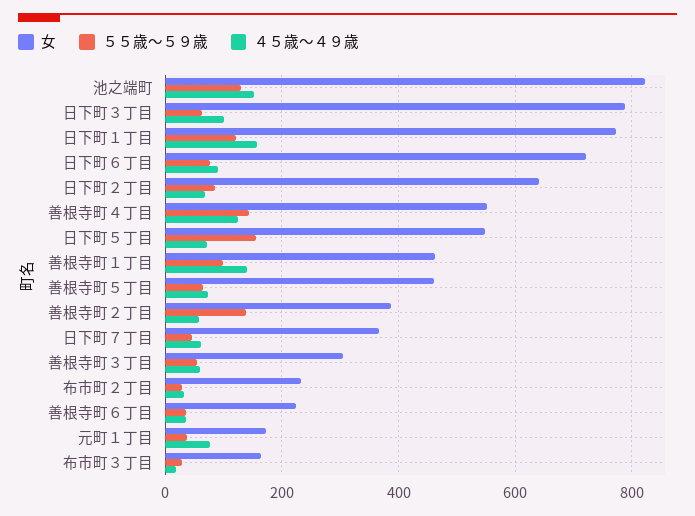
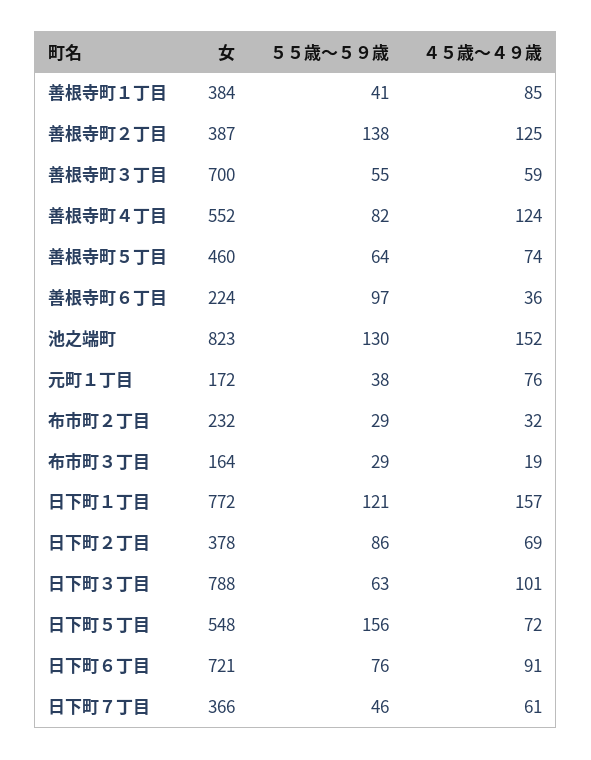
  {
    "女": {
      "池之端町": 823,
      "日下町３丁目": 788,
      "日下町１丁目": 772,
      "日下町６丁目": 721,
-     "日下町２丁目": 640,
+     "日下町２丁目": 378,
      "善根寺町４丁目": 552,
      "日下町５丁目": 548,
-     "善根寺町１丁目": 460,
+     "善根寺町１丁目": 384,
      "善根寺町５丁目": 460,
      "善根寺町２丁目": 387,
      "日下町７丁目": 366,
-     "善根寺町３丁目": 300,
+     "善根寺町３丁目": 700,
      "布市町２丁目": 232,
      "善根寺町６丁目": 224,
      "元町１丁目": 172,
      "布市町３丁目": 164
    },
    "５５歳～５９歳": {
      "池之端町": 130,
      "日下町３丁目": 63,
      "日下町１丁目": 121,
      "日下町６丁目": 76,
      "日下町２丁目": 86,
-     "善根寺町４丁目": 140,
+     "善根寺町４丁目": 82,
      "日下町５丁目": 156,
-     "善根寺町１丁目": 100,
+     "善根寺町１丁目": 41,
      "善根寺町５丁目": 64,
      "善根寺町２丁目": 138,
      "日下町７丁目": 46,
      "善根寺町３丁目": 55,
      "布市町２丁目": 29,
-     "善根寺町６丁目": 40,
+     "善根寺町６丁目": 97,
      "元町１丁目": 38,
      "布市町３丁目": 29
    },
    "４５歳～４９歳": {
      "池之端町": 152,
      "日下町３丁目": 101,
      "日下町１丁目": 157,
      "日下町６丁目": 91,
      "日下町２丁目": 69,
      "善根寺町４丁目": 124,
      "日下町５丁目": 72,
-     "善根寺町１丁目": 140,
+     "善根寺町１丁目": 85,
      "善根寺町５丁目": 74,
-     "善根寺町２丁目": 60,
+     "善根寺町２丁目": 125,
      "日下町７丁目": 61,
      "善根寺町３丁目": 59,
      "布市町２丁目": 32,
      "善根寺町６丁目": 36,
      "元町１丁目": 76,
      "布市町３丁目": 19
    }
  }

